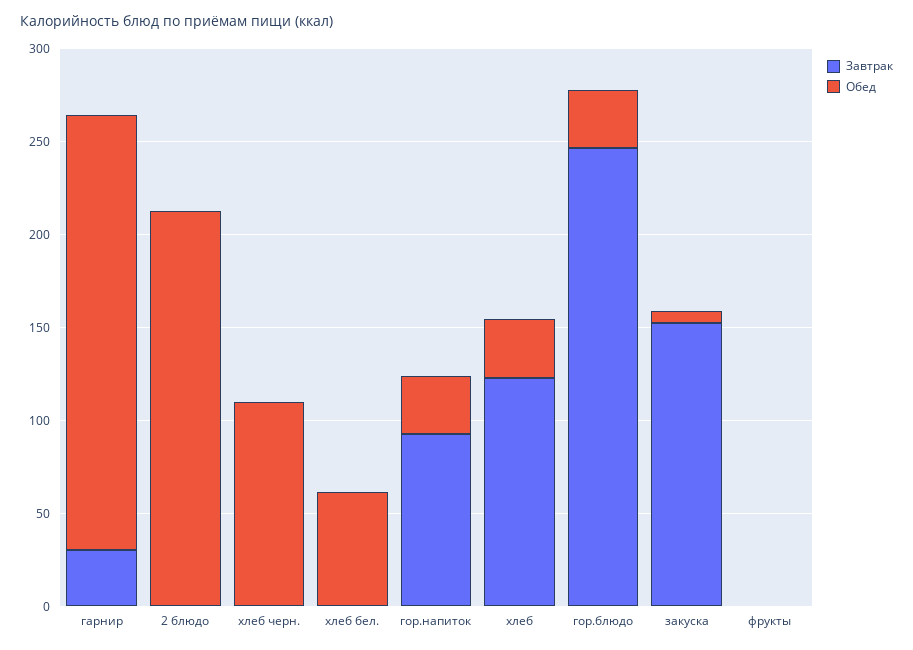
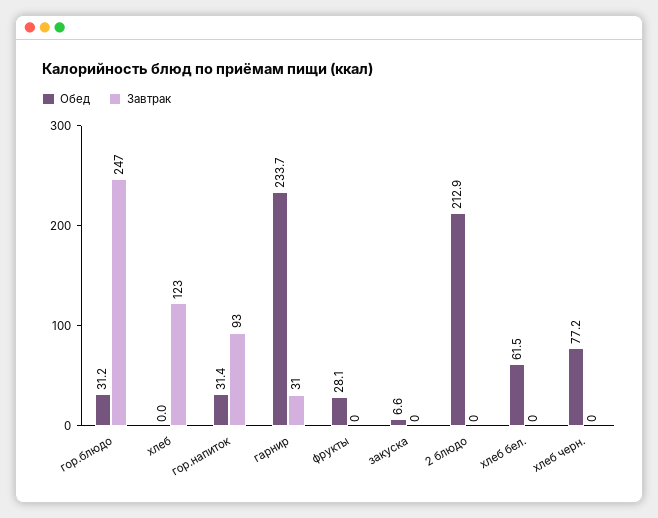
  {
    "Завтрак": {
      "гарнир": 31,
      "2 блюдо": 0,
      "хлеб черн.": 0,
      "хлеб бел.": 0,
      "гор.напиток": 93,
      "хлеб": 123,
      "гор.блюдо": 247,
-     "закуска": 150,
+     "закуска": 0,
      "фрукты": 0
    },
    "Обед": {
      "гарнир": 233.7,
      "2 блюдо": 212.9,
-     "хлеб черн.": 110,
+     "хлеб черн.": 77.2,
      "хлеб бел.": 61.5,
      "гор.напиток": 31.4,
-     "хлеб": 30,
+     "хлеб": 0,
      "гор.блюдо": 31.2,
      "закуска": 6.6,
-     "фрукты": 0
+     "фрукты": 28.1
    }
  }

